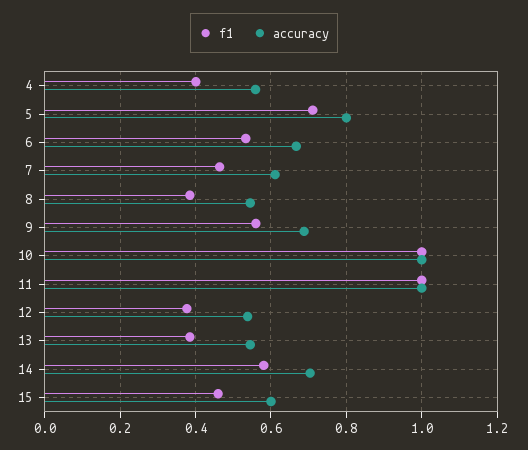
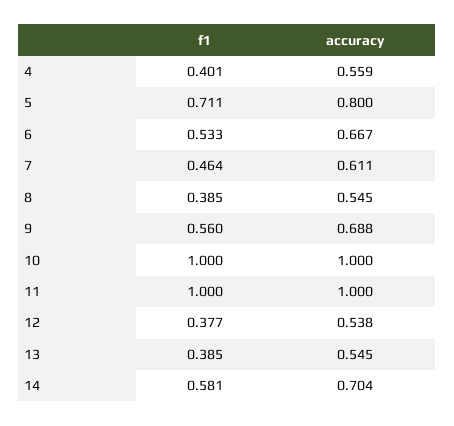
  {
    "f1": {
      "4": 0.401,
      "5": 0.711,
      "6": 0.533,
      "7": 0.464,
      "8": 0.385,
      "9": 0.56,
      "10": 1,
      "11": 1,
      "12": 0.377,
      "13": 0.385,
-     "14": 0.581,
+     "14": 0.581
-     "15": 0.46
    },
    "accuracy": {
      "4": 0.559,
      "5": 0.8,
      "6": 0.667,
      "7": 0.611,
      "8": 0.545,
      "9": 0.688,
      "10": 1,
      "11": 1,
      "12": 0.538,
      "13": 0.545,
-     "14": 0.704,
+     "14": 0.704
-     "15": 0.6
    }
  }

